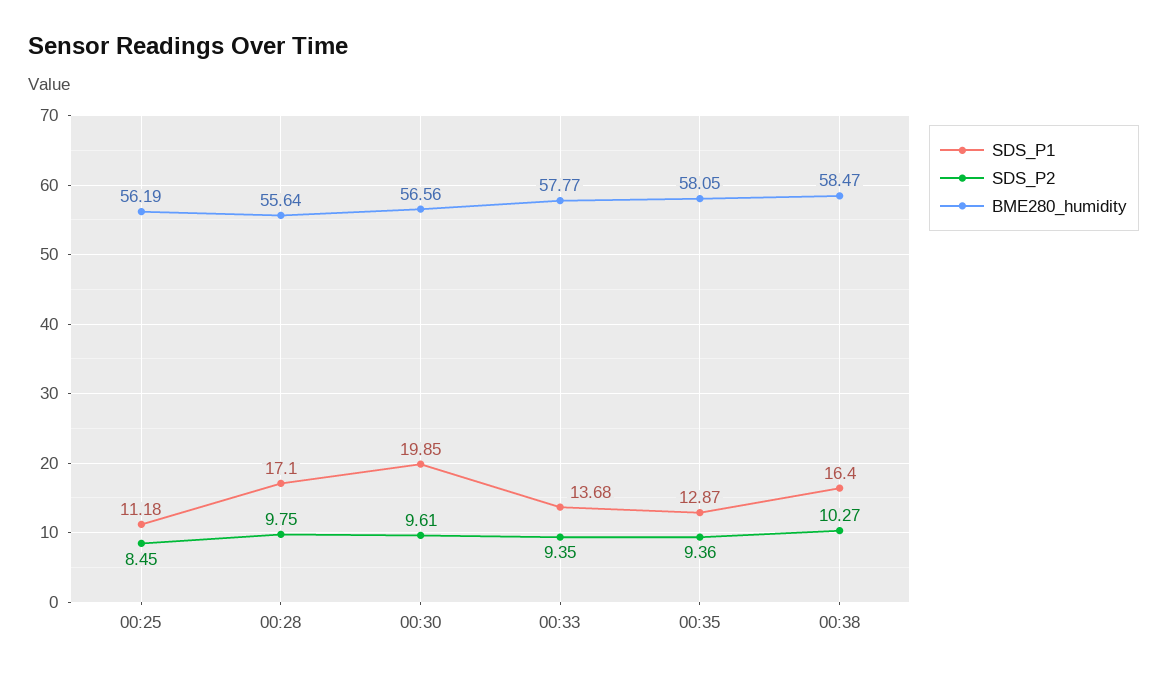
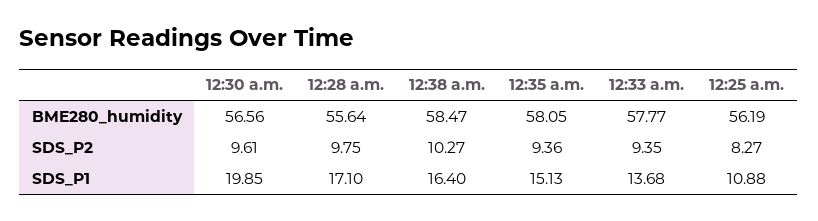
  {
    "SDS_P1": {
-     "00:25": 11.18,
+     "00:25": 10.88,
      "00:28": 17.1,
      "00:30": 19.85,
      "00:33": 13.68,
-     "00:35": 12.87,
+     "00:35": 15.13,
      "00:38": 16.4
    },
    "SDS_P2": {
-     "00:25": 8.45,
+     "00:25": 8.27,
      "00:28": 9.75,
      "00:30": 9.61,
      "00:33": 9.35,
      "00:35": 9.36,
      "00:38": 10.27
    },
    "BME280_humidity": {
      "00:25": 56.19,
      "00:28": 55.64,
      "00:30": 56.56,
      "00:33": 57.77,
      "00:35": 58.05,
      "00:38": 58.47
    }
  }

